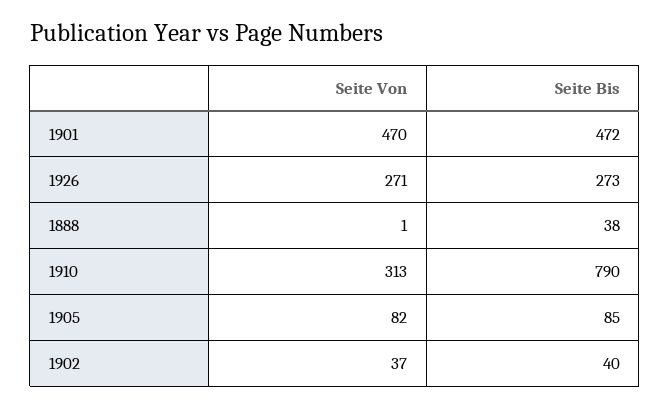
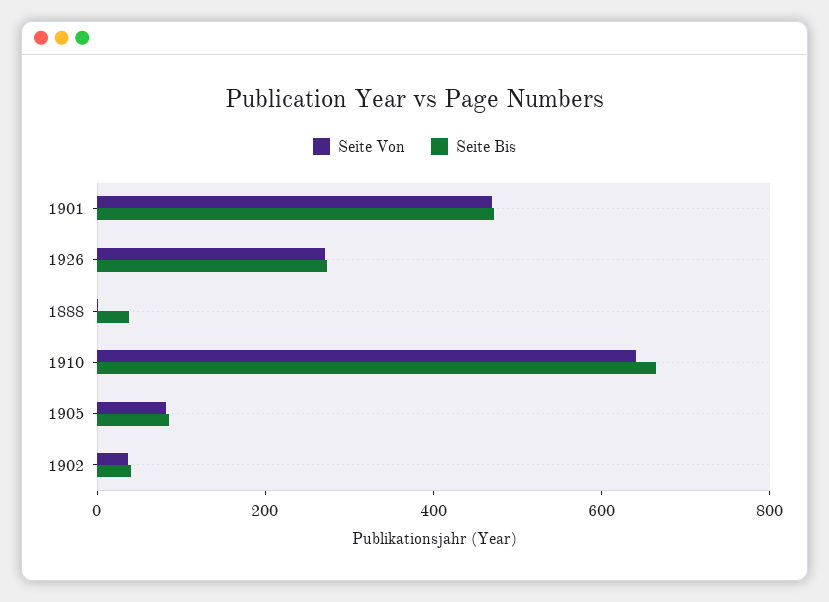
  {
    "Seite Von": {
      "1901": 470,
      "1926": 271,
      "1888": 1,
-     "1910": 313,
+     "1910": 650,
      "1905": 82,
      "1902": 37
    },
    "Seite Bis": {
      "1901": 472,
      "1926": 273,
      "1888": 38,
-     "1910": 790,
+     "1910": 650,
      "1905": 85,
      "1902": 40
    }
  }

